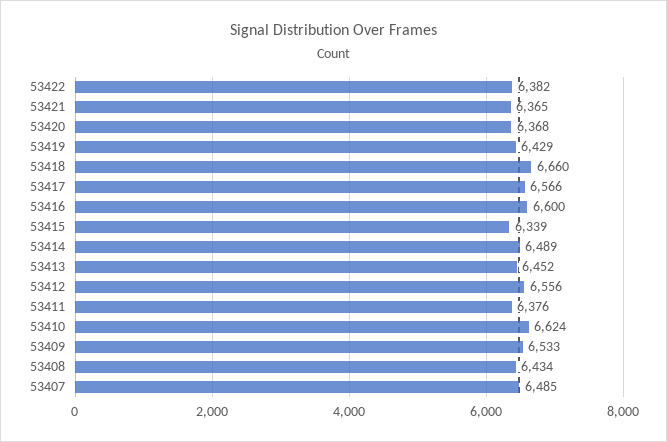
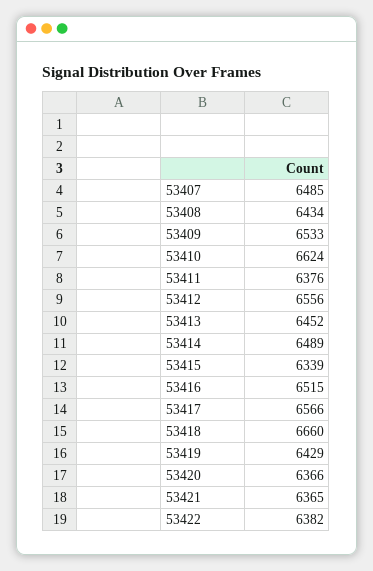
  {
    "53422": 6382,
    "53421": 6365,
-   "53420": 6368,
+   "53420": 6366,
    "53419": 6429,
    "53418": 6660,
    "53417": 6566,
-   "53416": 6600,
+   "53416": 6515,
    "53415": 6339,
    "53414": 6489,
    "53413": 6452,
    "53412": 6556,
    "53411": 6376,
    "53410": 6624,
    "53409": 6533,
    "53408": 6434,
    "53407": 6485
  }

